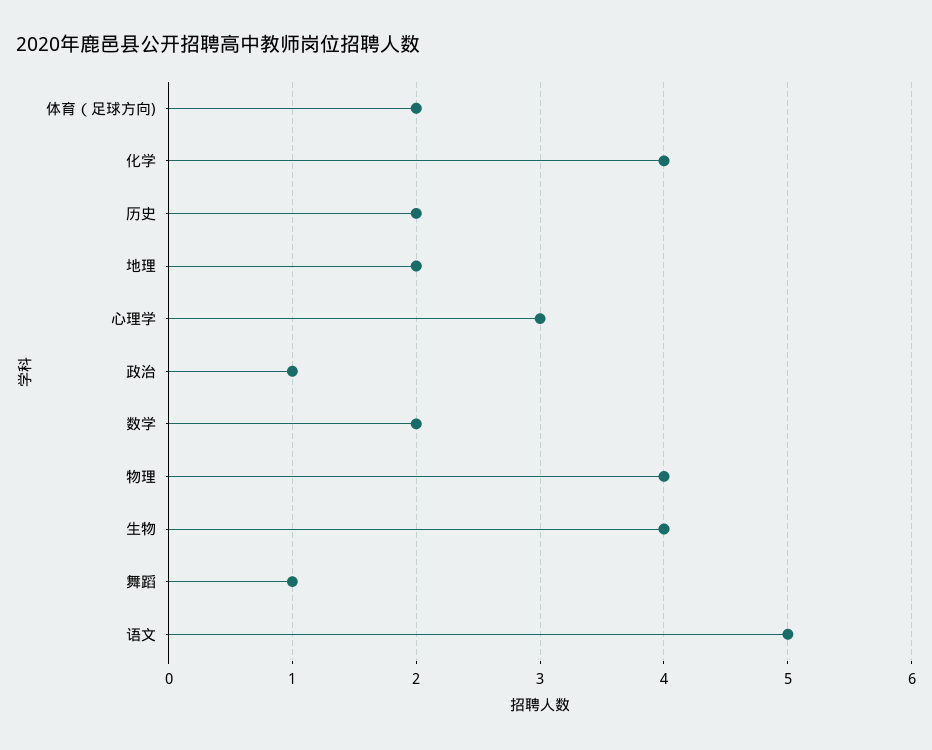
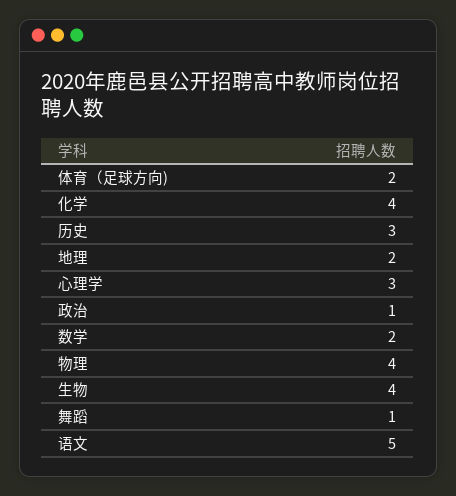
  {
    "体育（足球方向)": 2,
    "化学": 4,
-   "历史": 2,
+   "历史": 3,
    "地理": 2,
    "心理学": 3,
    "政治": 1,
    "数学": 2,
    "物理": 4,
    "生物": 4,
    "舞蹈": 1,
    "语文": 5
  }

